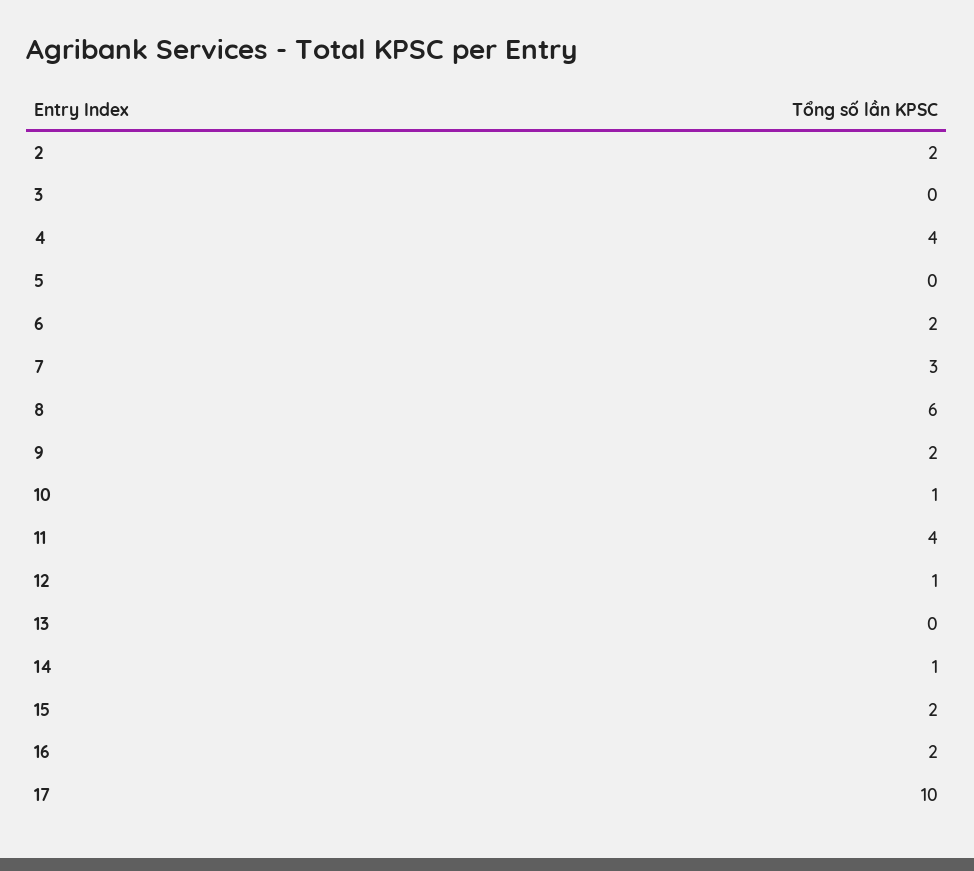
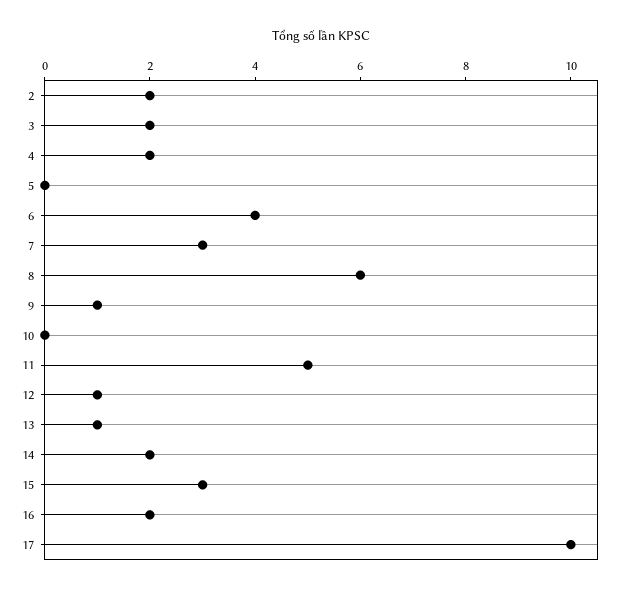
  {
    "2": 2,
-   "3": 0,
+   "3": 2,
-   "4": 4,
+   "4": 2,
    "5": 0,
-   "6": 2,
+   "6": 4,
    "7": 3,
    "8": 6,
-   "9": 2,
+   "9": 1,
-   "10": 1,
+   "10": 0,
-   "11": 4,
+   "11": 5,
    "12": 1,
-   "13": 0,
+   "13": 1,
-   "14": 1,
+   "14": 2,
-   "15": 2,
+   "15": 3,
    "16": 2,
    "17": 10
  }

